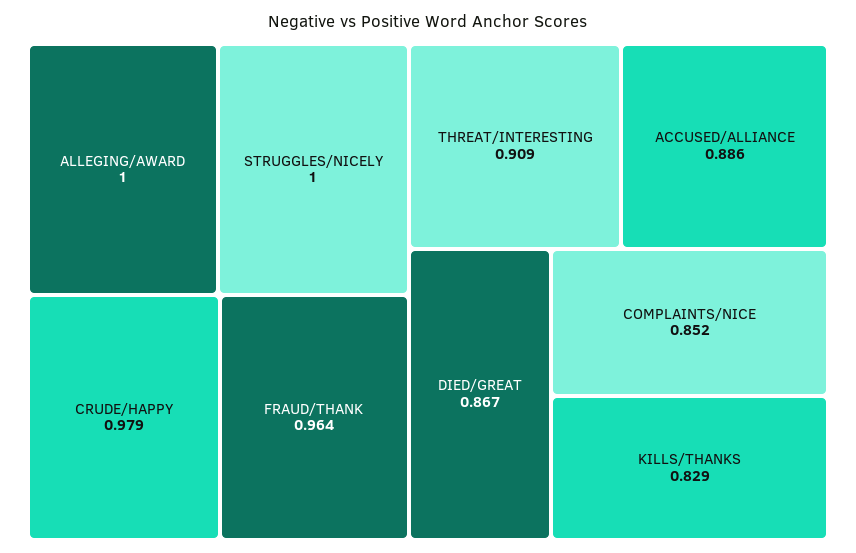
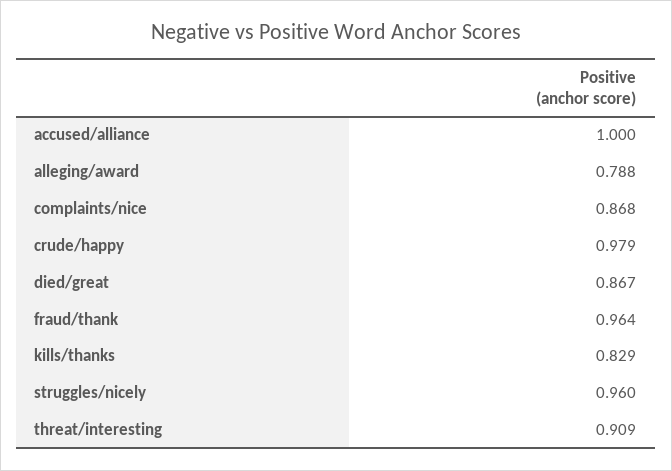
  {
-   "ALLEGING/AWARD": 1,
+   "ALLEGING/AWARD": 0.788,
-   "STRUGGLES/NICELY": 1,
+   "STRUGGLES/NICELY": 0.96,
    "CRUDE/HAPPY": 0.979,
    "FRAUD/THANK": 0.964,
    "THREAT/INTERESTING": 0.909,
-   "ACCUSED/ALLIANCE": 0.886,
+   "ACCUSED/ALLIANCE": 1,
    "DIED/GREAT": 0.867,
-   "COMPLAINTS/NICE": 0.852,
+   "COMPLAINTS/NICE": 0.868,
    "KILLS/THANKS": 0.829
  }

